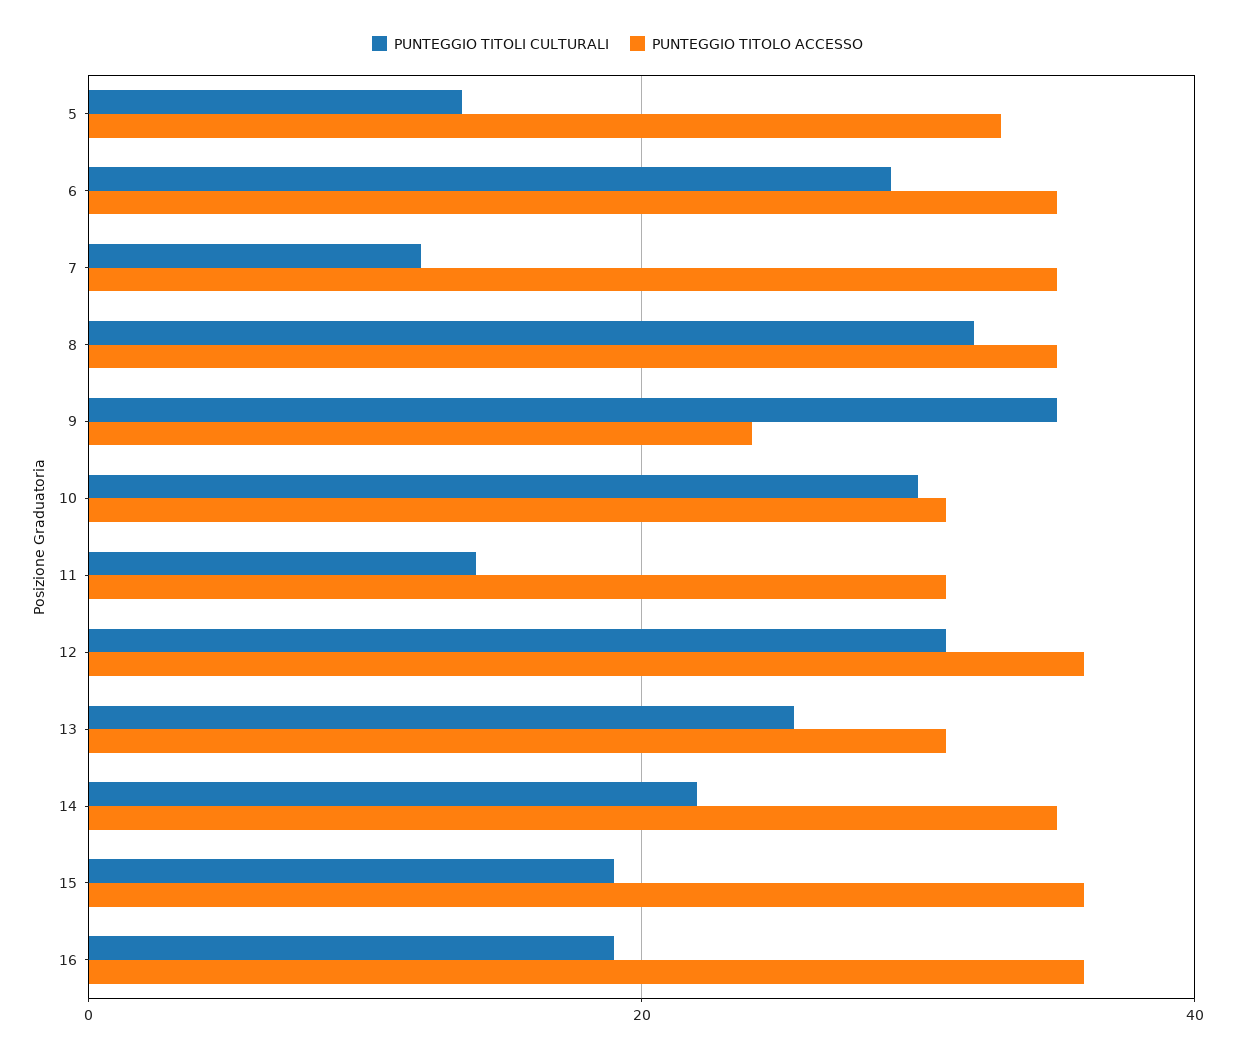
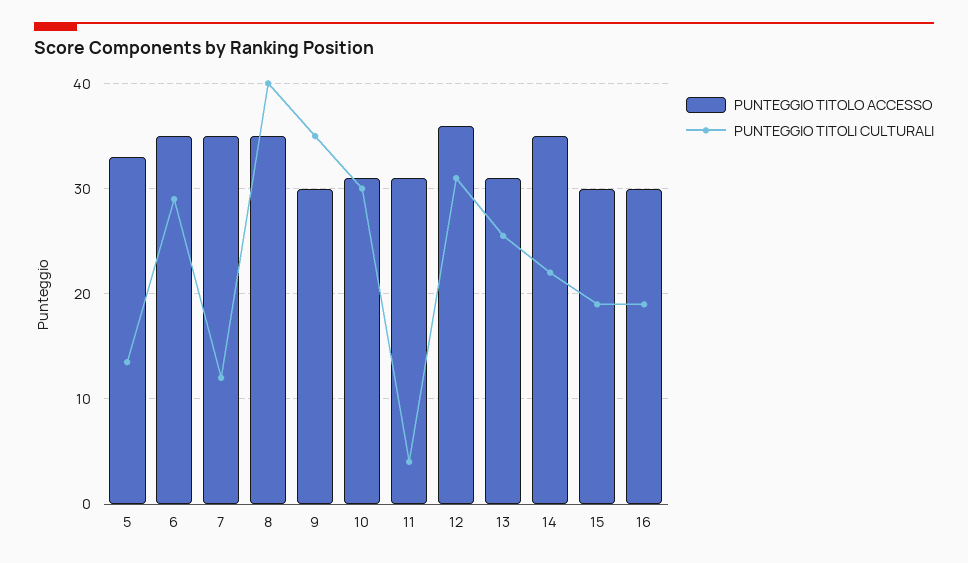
  {
    "PUNTEGGIO TITOLI CULTURALI": {
      "5": 14,
      "6": 29,
      "7": 12,
-     "8": 32,
+     "8": 40,
      "9": 35,
      "10": 30,
-     "11": 14,
+     "11": 4,
      "12": 31,
      "13": 26,
      "14": 22,
      "15": 19,
      "16": 19
    },
    "PUNTEGGIO TITOLO ACCESSO": {
      "5": 33,
      "6": 35,
      "7": 35,
      "8": 35,
-     "9": 24,
+     "9": 30,
      "10": 31,
      "11": 31,
      "12": 36,
      "13": 31,
      "14": 35,
-     "15": 36,
+     "15": 30,
-     "16": 36
+     "16": 30
    }
  }

